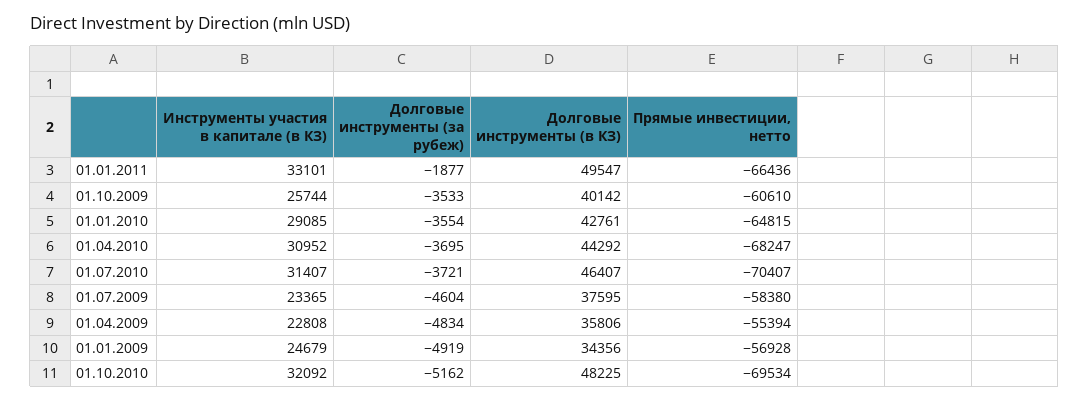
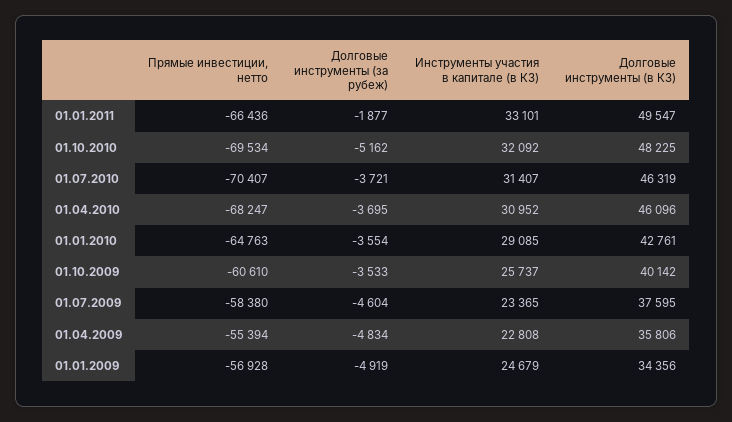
  {
    "Инструменты участия в капитале (в КЗ)": {
      "01.01.2011": 33101,
-     "01.10.2009": 25744,
+     "01.10.2009": 25737,
      "01.01.2010": 29085,
      "01.04.2010": 30952,
      "01.07.2010": 31407,
      "01.07.2009": 23365,
      "01.04.2009": 22808,
      "01.01.2009": 24679,
      "01.10.2010": 32092
    },
    "Долговые инструменты (за рубеж)": {
      "01.01.2011": -1877,
      "01.10.2009": -3533,
      "01.01.2010": -3554,
      "01.04.2010": -3695,
      "01.07.2010": -3721,
      "01.07.2009": -4604,
      "01.04.2009": -4834,
      "01.01.2009": -4919,
      "01.10.2010": -5162
    },
    "Долговые инструменты (в КЗ)": {
      "01.01.2011": 49547,
      "01.10.2009": 40142,
      "01.01.2010": 42761,
-     "01.04.2010": 44292,
+     "01.04.2010": 46096,
-     "01.07.2010": 46407,
+     "01.07.2010": 46319,
      "01.07.2009": 37595,
      "01.04.2009": 35806,
      "01.01.2009": 34356,
      "01.10.2010": 48225
    },
    "Прямые инвестиции, нетто": {
      "01.01.2011": -66436,
      "01.10.2009": -60610,
-     "01.01.2010": -64815,
+     "01.01.2010": -64763,
      "01.04.2010": -68247,
      "01.07.2010": -70407,
      "01.07.2009": -58380,
      "01.04.2009": -55394,
      "01.01.2009": -56928,
      "01.10.2010": -69534
    }
  }

